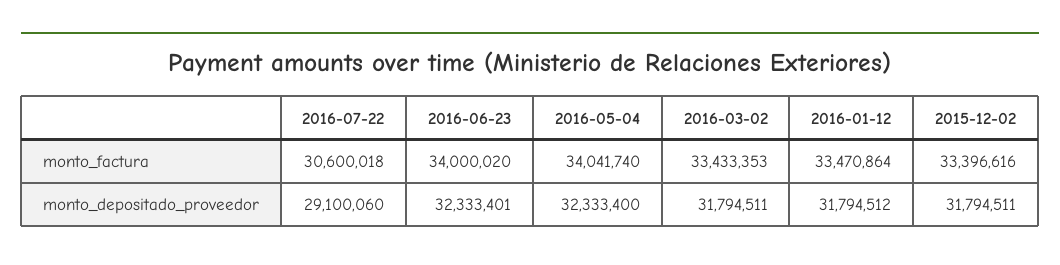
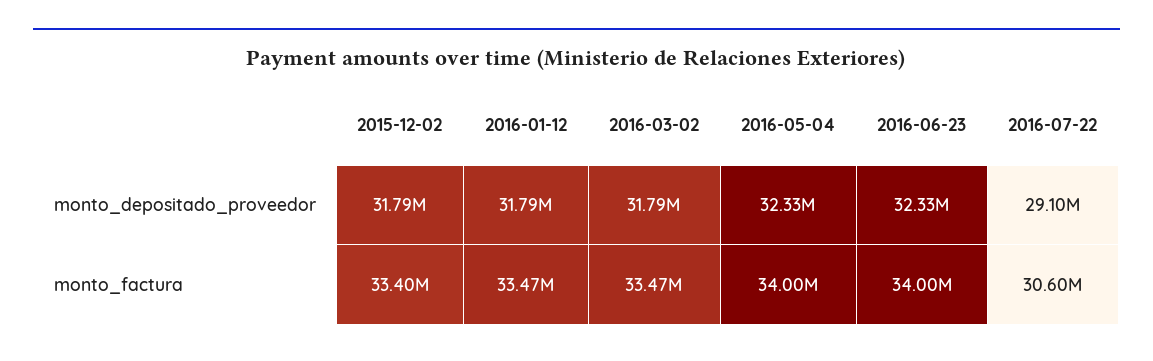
  {
    "2016-07-22": {
      "monto_factura": 30600018,
      "monto_depositado_proveedor": 29100060
    },
    "2016-06-23": {
      "monto_factura": 34000020,
      "monto_depositado_proveedor": 32333401
    },
    "2016-05-04": {
-     "monto_factura": 34041740,
+     "monto_factura": 34000000,
      "monto_depositado_proveedor": 32333400
    },
    "2016-03-02": {
-     "monto_factura": 33433353,
+     "monto_factura": 33470000,
      "monto_depositado_proveedor": 31794511
    },
    "2016-01-12": {
      "monto_factura": 33470864,
      "monto_depositado_proveedor": 31794512
    },
    "2015-12-02": {
      "monto_factura": 33396616,
      "monto_depositado_proveedor": 31794511
    }
  }

